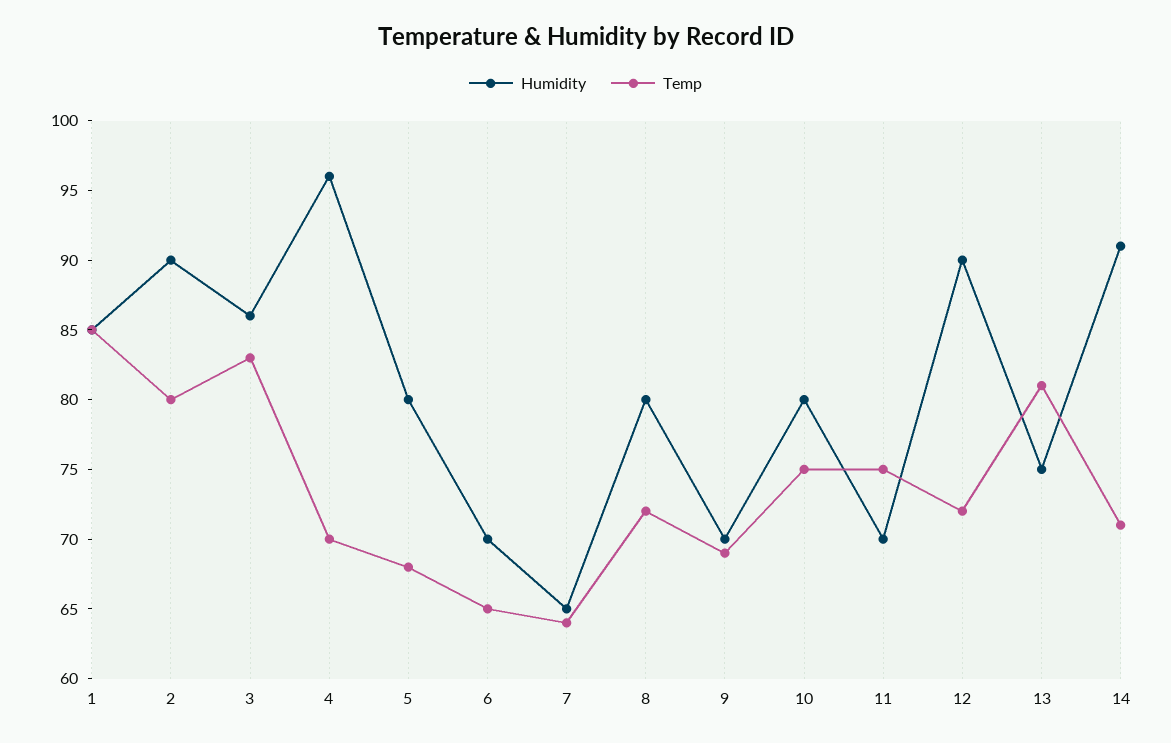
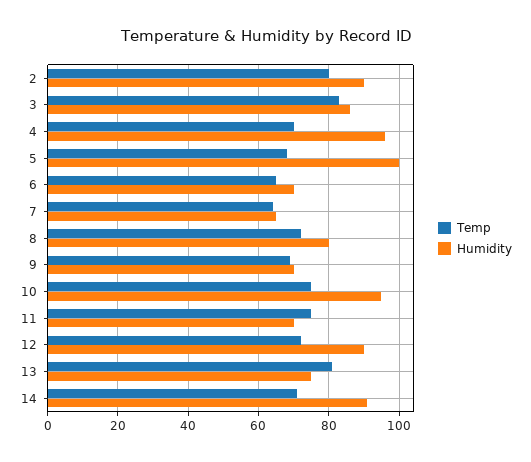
  {
    "Humidity": {
-     "1": 85,
      "2": 90,
      "3": 86,
      "4": 96,
-     "5": 80,
+     "5": 100,
      "6": 70,
      "7": 65,
      "8": 80,
      "9": 70,
-     "10": 80,
+     "10": 95,
      "11": 70,
      "12": 90,
      "13": 75,
      "14": 91
    },
    "Temp": {
-     "1": 85,
      "2": 80,
      "3": 83,
      "4": 70,
      "5": 68,
      "6": 65,
      "7": 64,
      "8": 72,
      "9": 69,
      "10": 75,
      "11": 75,
      "12": 72,
      "13": 81,
      "14": 71
    }
  }

